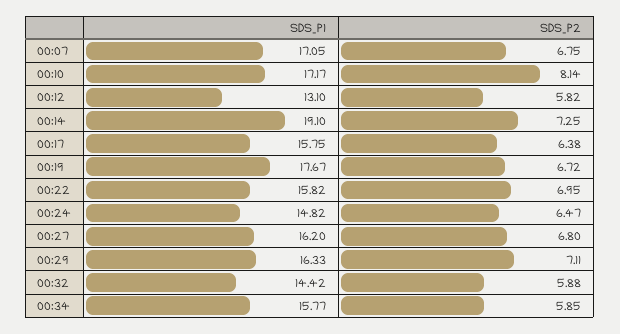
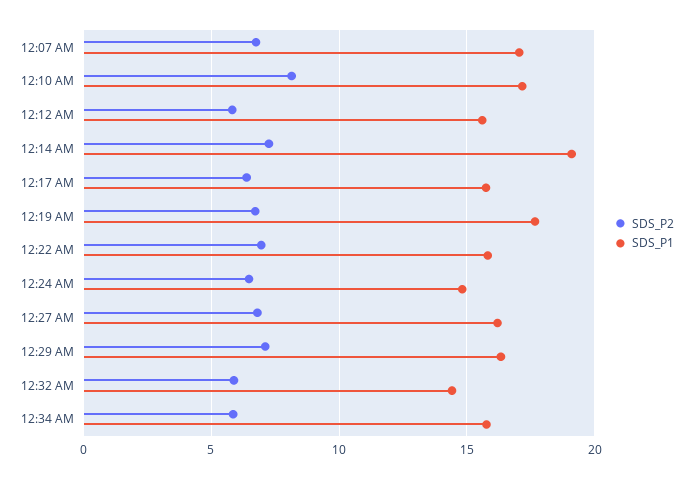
  {
    "SDS_P1": {
      "00:07": 17.05,
      "00:10": 17.17,
-     "00:12": 13.1,
+     "00:12": 15.5,
      "00:14": 19.1,
      "00:17": 15.75,
      "00:19": 17.67,
      "00:22": 15.82,
      "00:24": 14.82,
      "00:27": 16.2,
      "00:29": 16.33,
      "00:32": 14.42,
      "00:34": 15.77
    },
    "SDS_P2": {
      "00:07": 6.75,
      "00:10": 8.14,
      "00:12": 5.82,
      "00:14": 7.25,
      "00:17": 6.38,
      "00:19": 6.72,
      "00:22": 6.95,
      "00:24": 6.47,
      "00:27": 6.8,
      "00:29": 7.11,
      "00:32": 5.88,
      "00:34": 5.85
    }
  }

